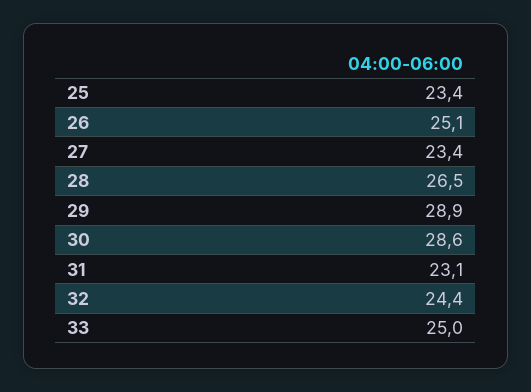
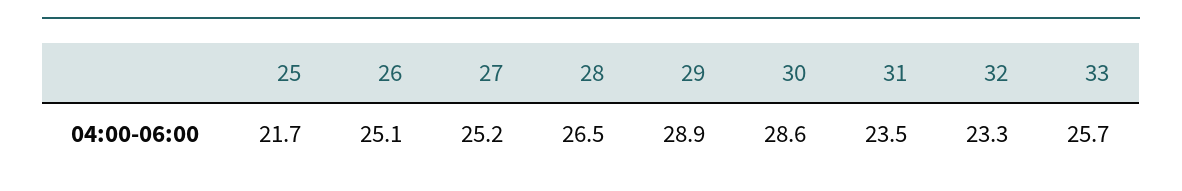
  {
-   "25": 23.4,
+   "25": 21.7,
    "26": 25.1,
-   "27": 23.4,
+   "27": 25.2,
    "28": 26.5,
    "29": 28.9,
    "30": 28.6,
-   "31": 23.1,
+   "31": 23.5,
-   "32": 24.4,
+   "32": 23.3,
-   "33": 25
+   "33": 25.7
  }

